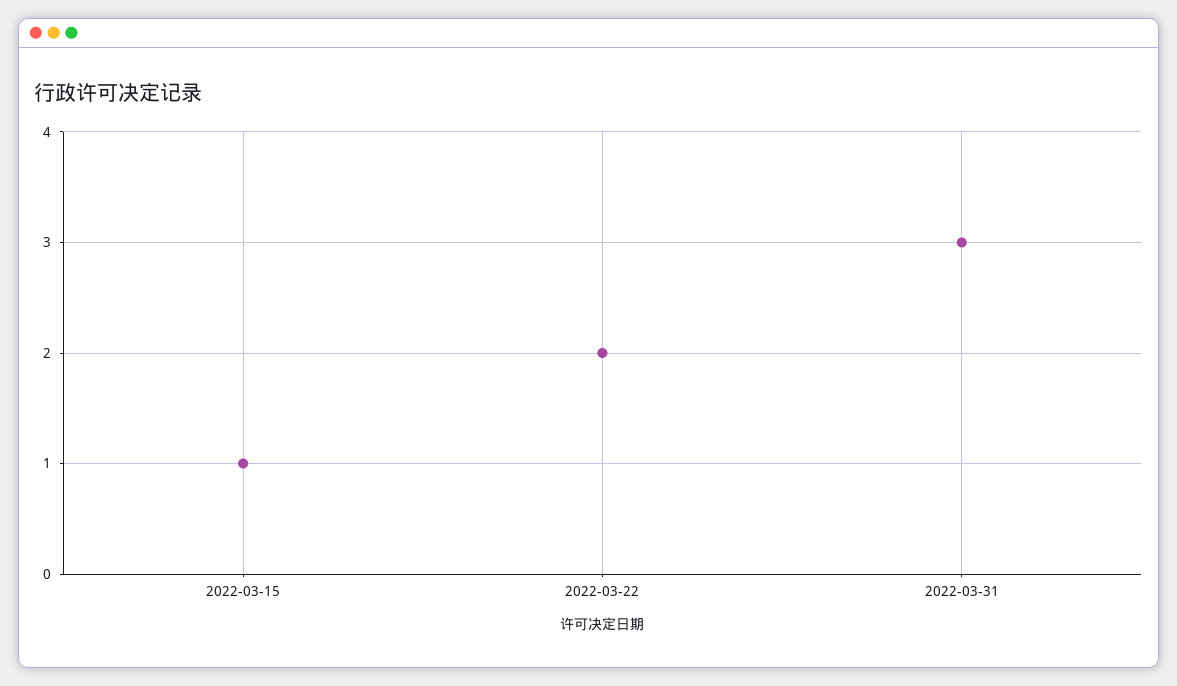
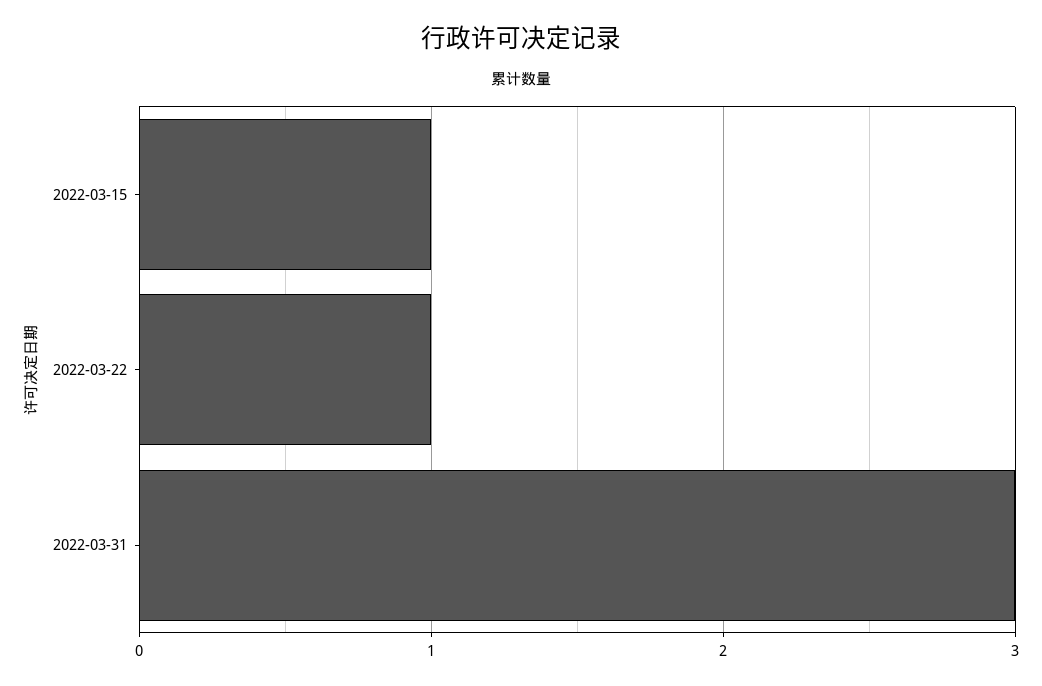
  {
    "2022-03-15": 1,
-   "2022-03-22": 2,
+   "2022-03-22": 1,
    "2022-03-31": 3
  }

